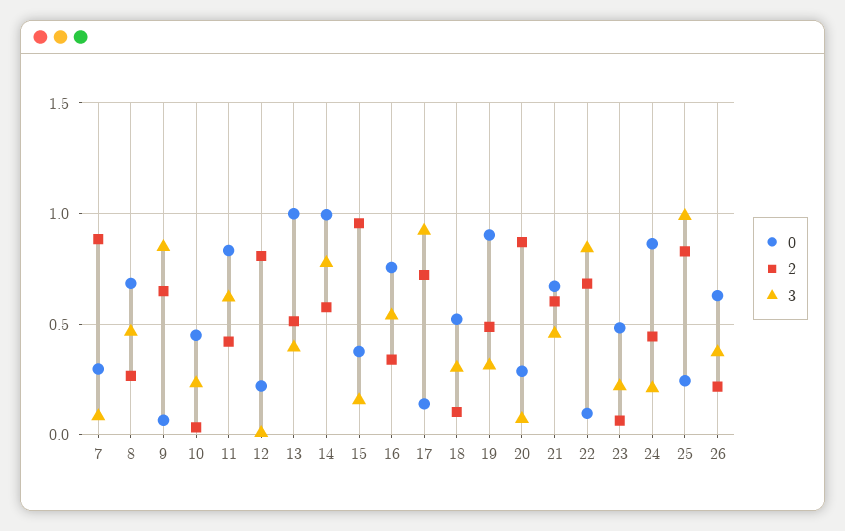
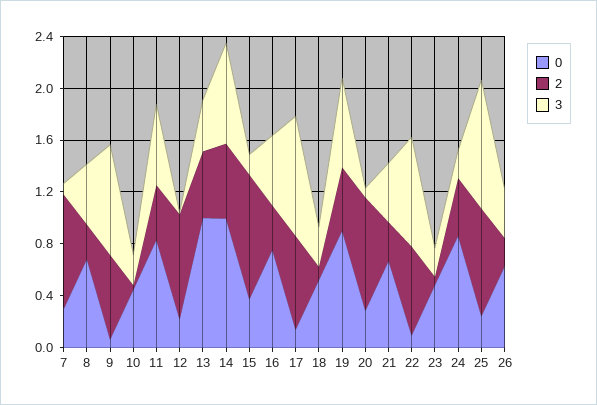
  {
    "0": {
      "7": 0.3,
      "8": 0.7,
      "9": 0.05,
      "10": 0.45,
      "11": 0.85,
      "12": 0.2,
      "13": 1,
      "14": 1,
      "15": 0.4,
      "16": 0.75,
      "17": 0.15,
      "18": 0.5,
      "19": 0.9,
      "20": 0.3,
      "21": 0.65,
      "22": 0.1,
      "23": 0.5,
      "24": 0.85,
      "25": 0.25,
      "26": 0.65
    },
    "2": {
      "7": 0.9,
      "8": 0.25,
      "9": 0.65,
      "10": 0.05,
      "11": 0.4,
      "12": 0.8,
      "13": 0.5,
      "14": 0.6,
      "15": 0.95,
      "16": 0.35,
      "17": 0.7,
      "18": 0.1,
      "19": 0.5,
      "20": 0.85,
-     "21": 0.6,
+     "21": 0.3,
      "22": 0.7,
      "23": 0.05,
      "24": 0.45,
      "25": 0.85,
      "26": 0.2
    },
    "3": {
      "7": 0.1,
      "8": 0.45,
      "9": 0.85,
      "10": 0.25,
      "11": 0.6,
      "12": 0,
      "13": 0.4,
      "14": 0.8,
      "15": 0.15,
      "16": 0.55,
      "17": 0.9,
      "18": 0.3,
-     "19": 0.3,
+     "19": 0.7,
      "20": 0.05,
      "21": 0.45,
      "22": 0.85,
      "23": 0.2,
      "24": 0.2,
      "25": 1,
      "26": 0.35
    }
  }

